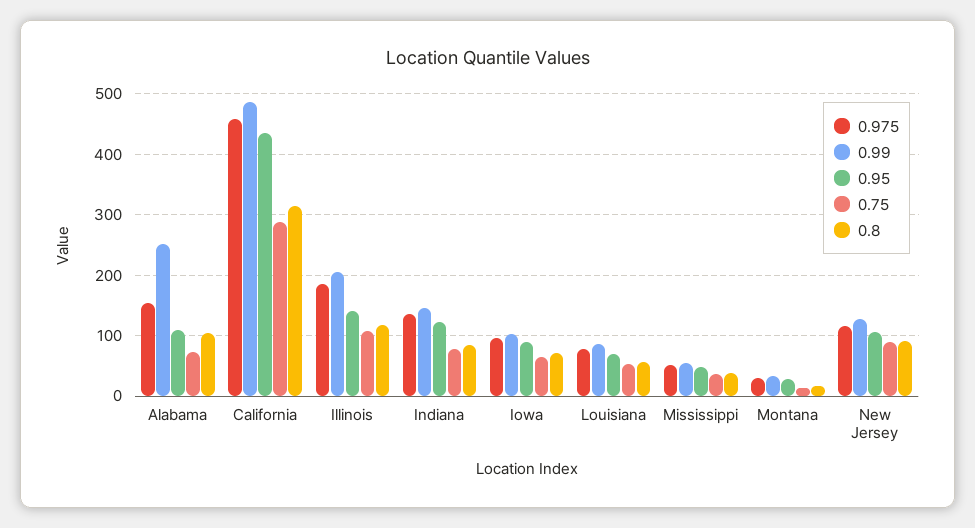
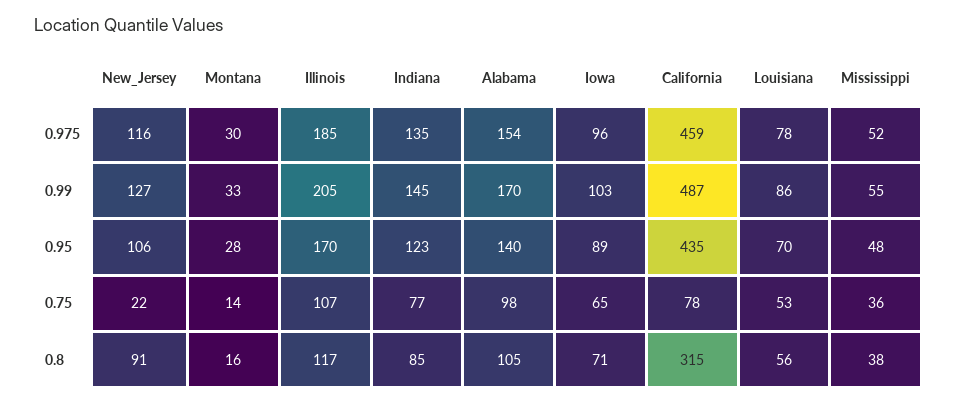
  {
    "0.975": {
      "Alabama": 154,
      "California": 459,
      "Illinois": 185,
      "Indiana": 135,
      "Iowa": 96,
      "Louisiana": 78,
      "Mississippi": 52,
      "Montana": 30,
      "New Jersey": 116
    },
    "0.99": {
-     "Alabama": 250,
+     "Alabama": 170,
      "California": 487,
      "Illinois": 205,
      "Indiana": 145,
      "Iowa": 103,
      "Louisiana": 86,
      "Mississippi": 55,
      "Montana": 33,
      "New Jersey": 127
    },
    "0.95": {
-     "Alabama": 110,
+     "Alabama": 140,
      "California": 435,
-     "Illinois": 140,
+     "Illinois": 170,
      "Indiana": 123,
      "Iowa": 89,
      "Louisiana": 70,
      "Mississippi": 48,
      "Montana": 28,
      "New Jersey": 106
    },
    "0.75": {
-     "Alabama": 70,
+     "Alabama": 98,
-     "California": 290,
+     "California": 78,
      "Illinois": 107,
      "Indiana": 77,
      "Iowa": 65,
      "Louisiana": 53,
      "Mississippi": 36,
      "Montana": 14,
-     "New Jersey": 90
+     "New Jersey": 22
    },
    "0.8": {
      "Alabama": 105,
      "California": 315,
      "Illinois": 117,
      "Indiana": 85,
      "Iowa": 71,
      "Louisiana": 56,
      "Mississippi": 38,
      "Montana": 16,
      "New Jersey": 91
    }
  }

